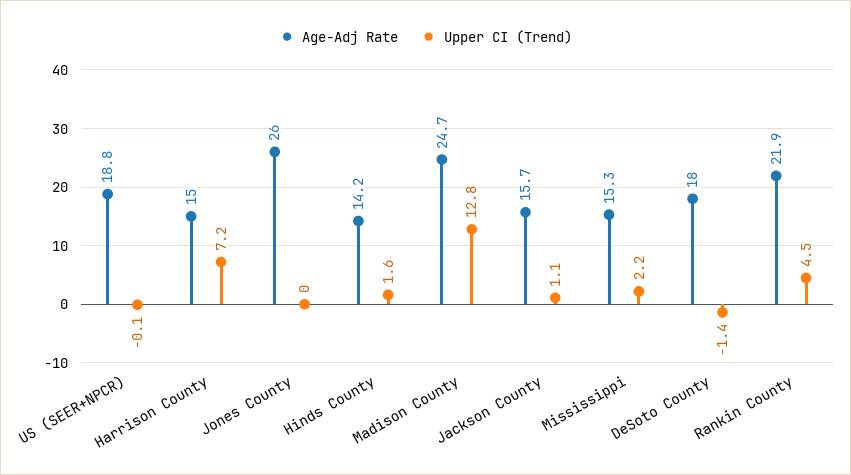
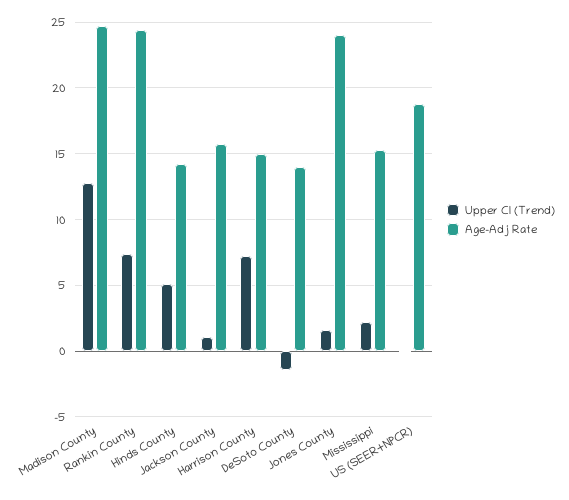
  {
    "Age-Adj Rate": {
      "US (SEER+NPCR)": 18.8,
      "Harrison County": 15,
-     "Jones County": 26,
+     "Jones County": 24,
      "Hinds County": 14.2,
      "Madison County": 24.7,
      "Jackson County": 15.7,
      "Mississippi": 15.3,
-     "DeSoto County": 18,
+     "DeSoto County": 14,
-     "Rankin County": 21.9
+     "Rankin County": 24.5
    },
    "Upper CI (Trend)": {
      "US (SEER+NPCR)": -0.1,
      "Harrison County": 7.2,
-     "Jones County": 0,
+     "Jones County": 1.5,
-     "Hinds County": 1.6,
+     "Hinds County": 5,
      "Madison County": 12.8,
      "Jackson County": 1.1,
      "Mississippi": 2.2,
      "DeSoto County": -1.4,
-     "Rankin County": 4.5
+     "Rankin County": 7.5
    }
  }

